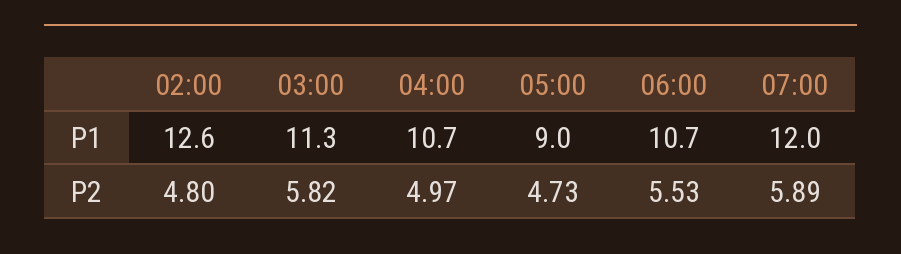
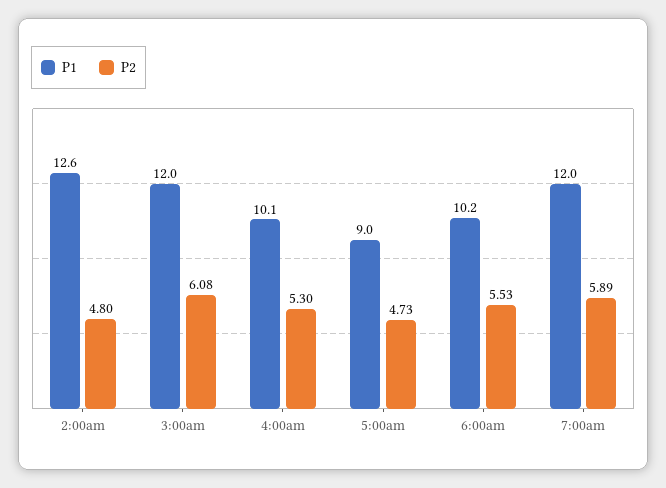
  {
    "P1": {
      "02:00": 12.6,
-     "03:00": 11.3,
+     "03:00": 12,
-     "04:00": 10.7,
+     "04:00": 10.1,
      "05:00": 9,
-     "06:00": 10.7,
+     "06:00": 10.2,
      "07:00": 12
    },
    "P2": {
      "02:00": 4.8,
-     "03:00": 5.82,
+     "03:00": 6.08,
-     "04:00": 4.97,
+     "04:00": 5.3,
      "05:00": 4.73,
      "06:00": 5.53,
      "07:00": 5.89
    }
  }

